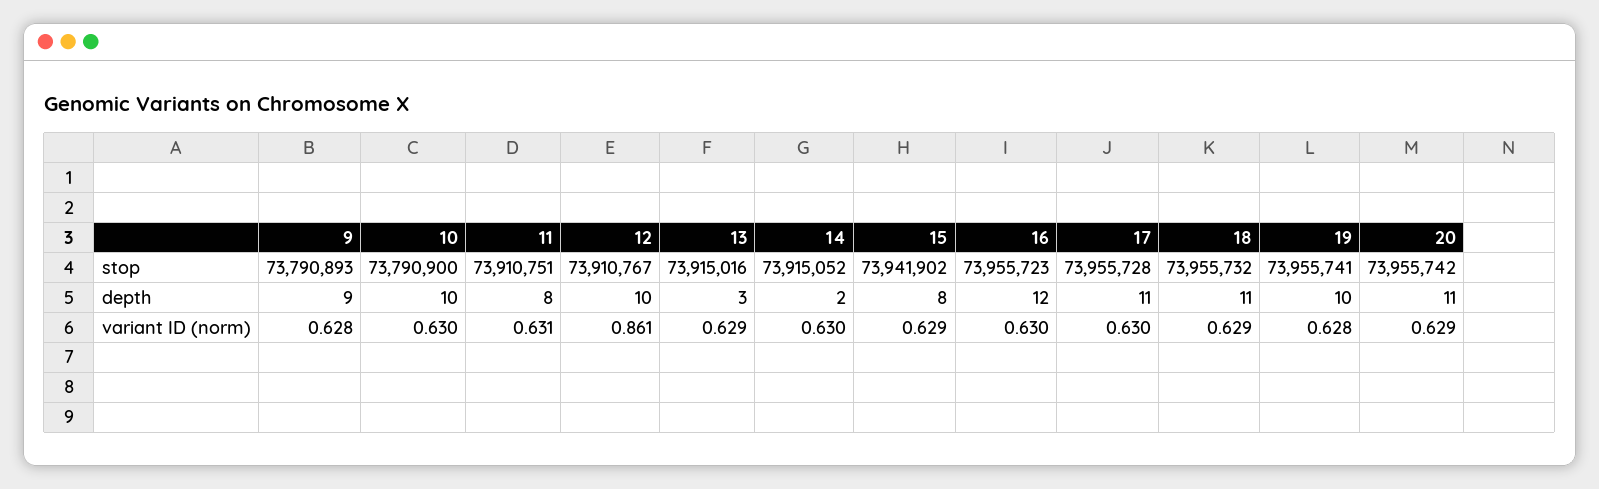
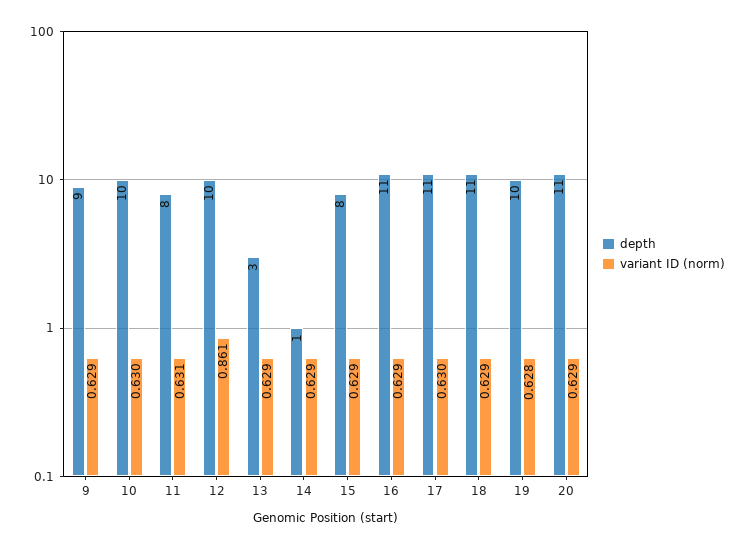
  {
-   "stop": {
-     "9": 73790893,
-     "10": 73790900,
-     "11": 73910751,
-     "12": 73910767,
-     "13": 73915016,
-     "14": 73915052,
-     "15": 73941902,
-     "16": 73955723,
-     "17": 73955728,
-     "18": 73955732,
-     "19": 73955741,
-     "20": 73955742
-   },
    "depth": {
      "9": 9,
      "10": 10,
      "11": 8,
      "12": 10,
      "13": 3,
-     "14": 2,
+     "14": 1,
      "15": 8,
-     "16": 12,
+     "16": 11,
      "17": 11,
      "18": 11,
      "19": 10,
      "20": 11
    },
    "variant ID (norm)": {
-     "9": 0.628,
+     "9": 0.629,
      "10": 0.63,
      "11": 0.631,
      "12": 0.861,
      "13": 0.629,
-     "14": 0.63,
+     "14": 0.629,
      "15": 0.629,
-     "16": 0.63,
+     "16": 0.629,
      "17": 0.63,
      "18": 0.629,
      "19": 0.628,
      "20": 0.629
    }
  }

